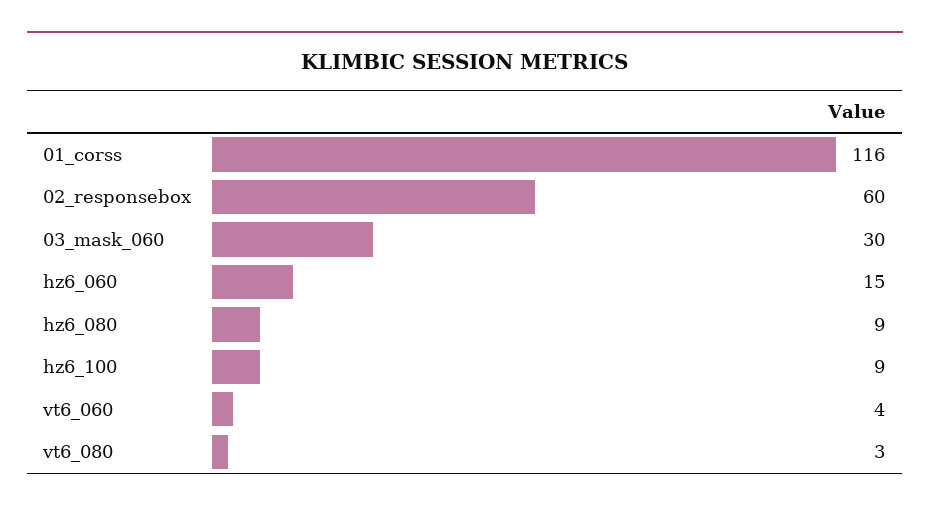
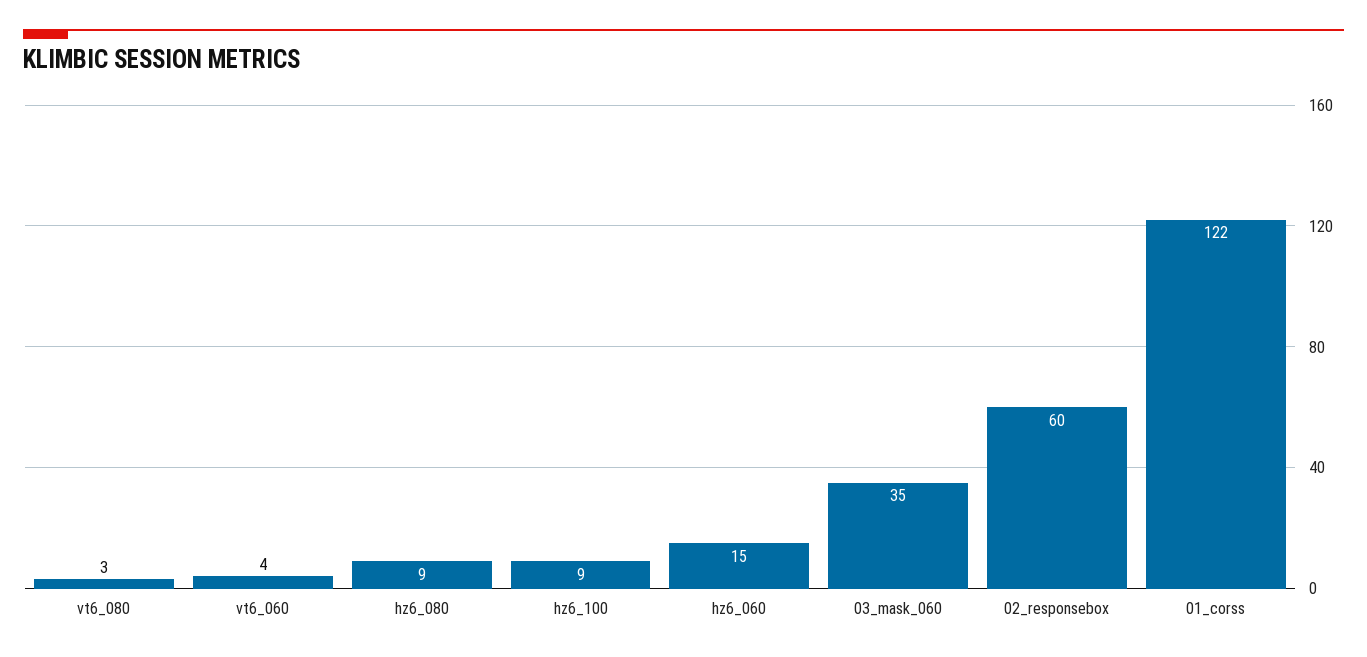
  {
-   "01_corss": 116,
+   "01_corss": 122,
    "02_responsebox": 60,
-   "03_mask_060": 30,
+   "03_mask_060": 35,
    "hz6_060": 15,
    "hz6_080": 9,
    "hz6_100": 9,
    "vt6_060": 4,
    "vt6_080": 3
  }

